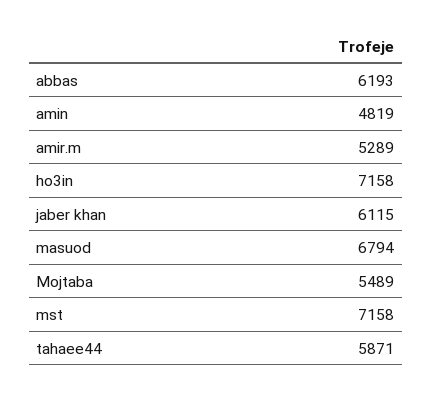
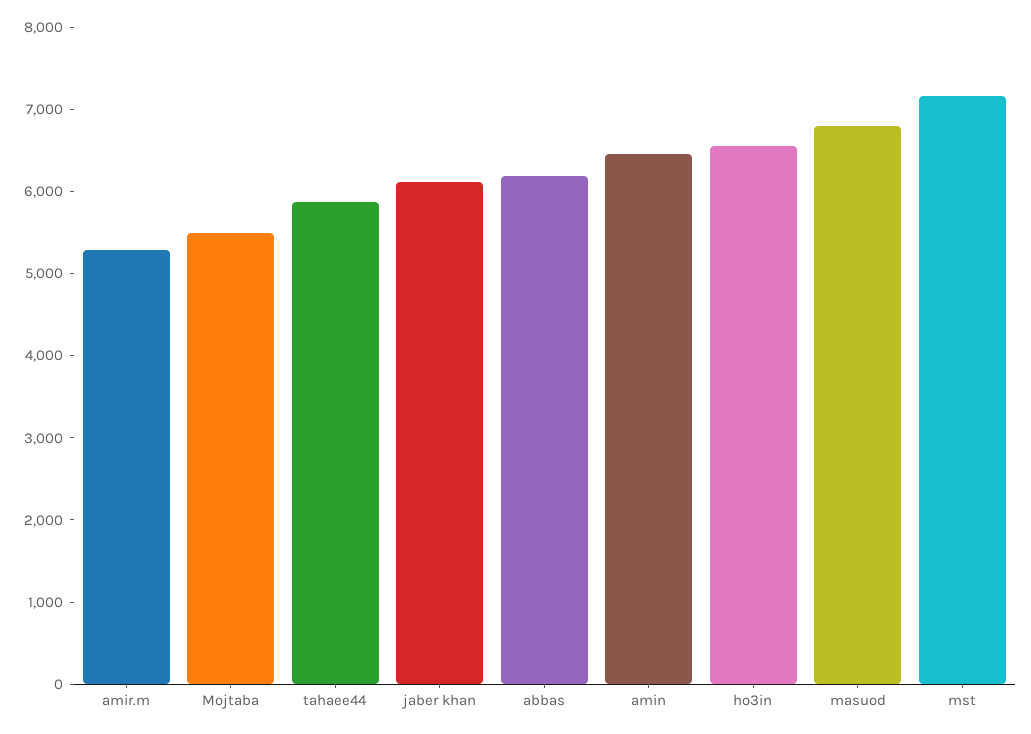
  {
    "abbas": 6193,
-   "amin": 4819,
+   "amin": 6400,
    "amir.m": 5289,
-   "ho3in": 7158,
+   "ho3in": 6600,
    "jaber khan": 6115,
    "masuod": 6794,
    "Mojtaba": 5489,
    "mst": 7158,
    "tahaee44": 5871
  }

